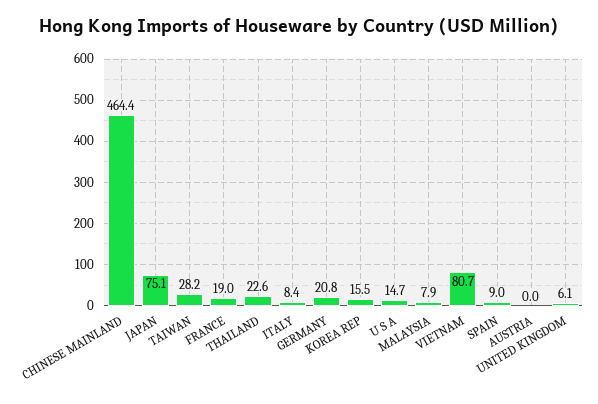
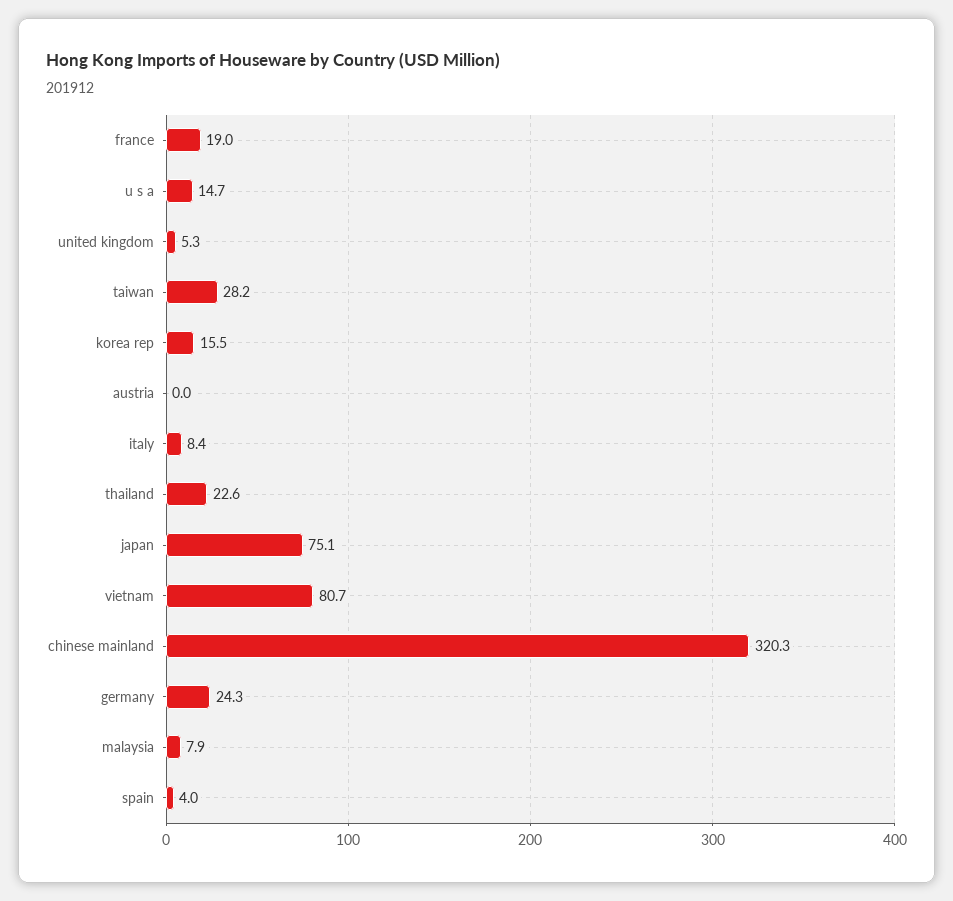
  {
-   "CHINESE MAINLAND": 464.4,
+   "CHINESE MAINLAND": 320.3,
    "JAPAN": 75.1,
    "TAIWAN": 28.2,
    "FRANCE": 19,
    "THAILAND": 22.6,
    "ITALY": 8.4,
-   "GERMANY": 20.8,
+   "GERMANY": 24.3,
    "KOREA REP": 15.5,
    "U S A": 14.7,
    "MALAYSIA": 7.9,
    "VIETNAM": 80.7,
-   "SPAIN": 9,
+   "SPAIN": 4,
    "AUSTRIA": 0,
-   "UNITED KINGDOM": 6.1
+   "UNITED KINGDOM": 5.3
  }

